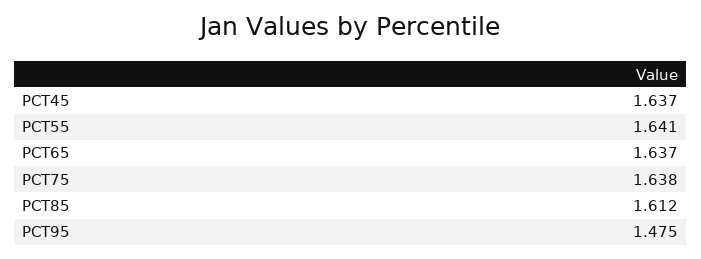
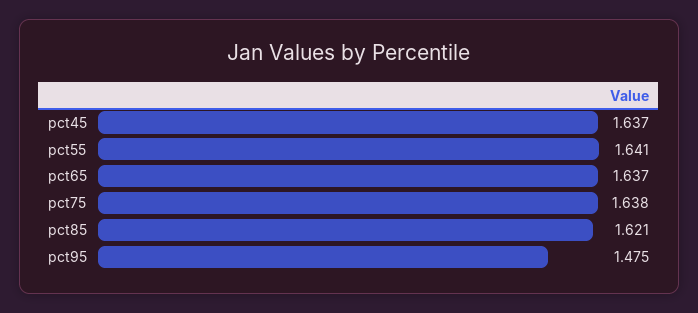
  {
    "PCT45": 1.637,
    "PCT55": 1.641,
    "PCT65": 1.637,
    "PCT75": 1.638,
-   "PCT85": 1.612,
+   "PCT85": 1.621,
    "PCT95": 1.475
  }

